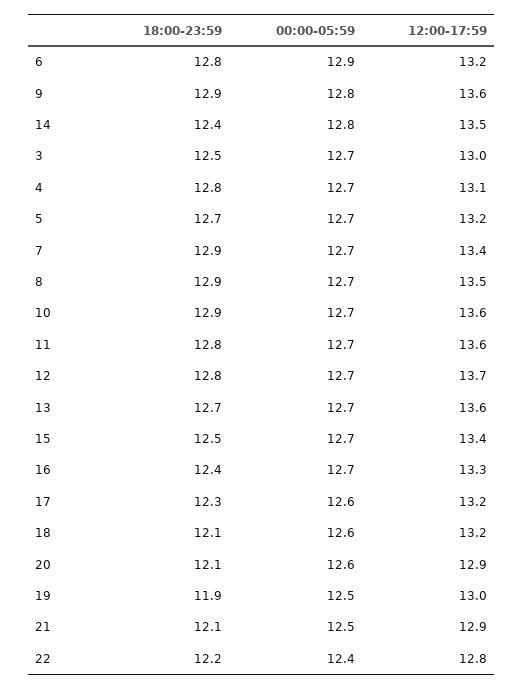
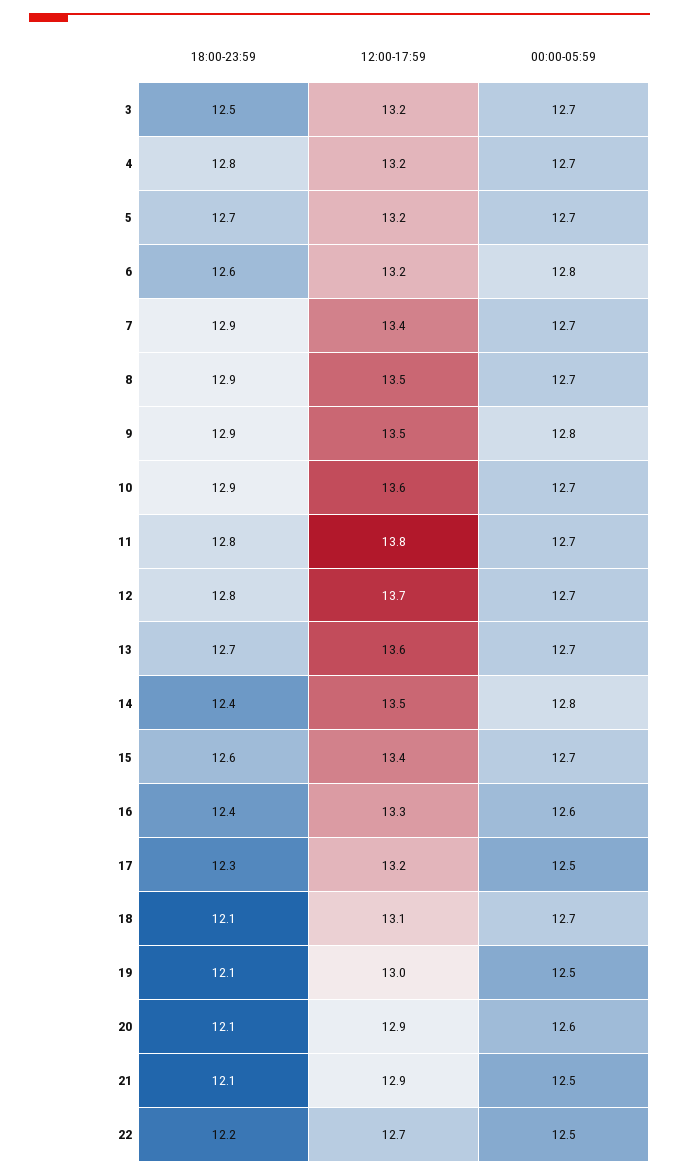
  {
    "18:00-23:59": {
-     "6": 12.8,
+     "6": 12.6,
      "9": 12.9,
      "14": 12.4,
      "3": 12.5,
      "4": 12.8,
      "5": 12.7,
      "7": 12.9,
      "8": 12.9,
      "10": 12.9,
      "11": 12.8,
      "12": 12.8,
      "13": 12.7,
-     "15": 12.5,
+     "15": 12.6,
      "16": 12.4,
      "17": 12.3,
      "18": 12.1,
      "20": 12.1,
-     "19": 11.9,
+     "19": 12.1,
      "21": 12.1,
      "22": 12.2
    },
    "00:00-05:59": {
-     "6": 12.9,
+     "6": 12.8,
      "9": 12.8,
      "14": 12.8,
      "3": 12.7,
      "4": 12.7,
      "5": 12.7,
      "7": 12.7,
      "8": 12.7,
      "10": 12.7,
      "11": 12.7,
      "12": 12.7,
      "13": 12.7,
      "15": 12.7,
-     "16": 12.7,
+     "16": 12.6,
-     "17": 12.6,
+     "17": 12.5,
-     "18": 12.6,
+     "18": 12.7,
      "20": 12.6,
      "19": 12.5,
      "21": 12.5,
-     "22": 12.4
+     "22": 12.5
    },
    "12:00-17:59": {
      "6": 13.2,
-     "9": 13.6,
+     "9": 13.5,
      "14": 13.5,
-     "3": 13,
+     "3": 13.2,
-     "4": 13.1,
+     "4": 13.2,
      "5": 13.2,
      "7": 13.4,
      "8": 13.5,
      "10": 13.6,
-     "11": 13.6,
+     "11": 13.8,
      "12": 13.7,
      "13": 13.6,
      "15": 13.4,
      "16": 13.3,
      "17": 13.2,
-     "18": 13.2,
+     "18": 13.1,
      "20": 12.9,
      "19": 13,
      "21": 12.9,
-     "22": 12.8
+     "22": 12.7
    }
  }

